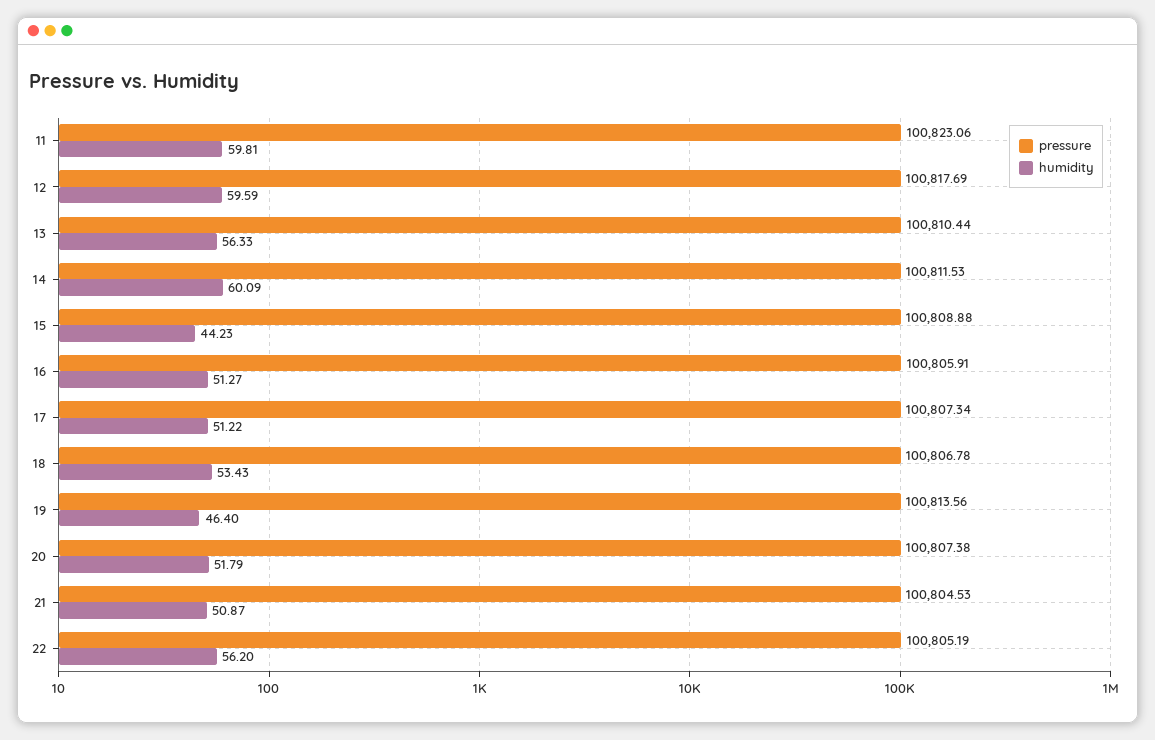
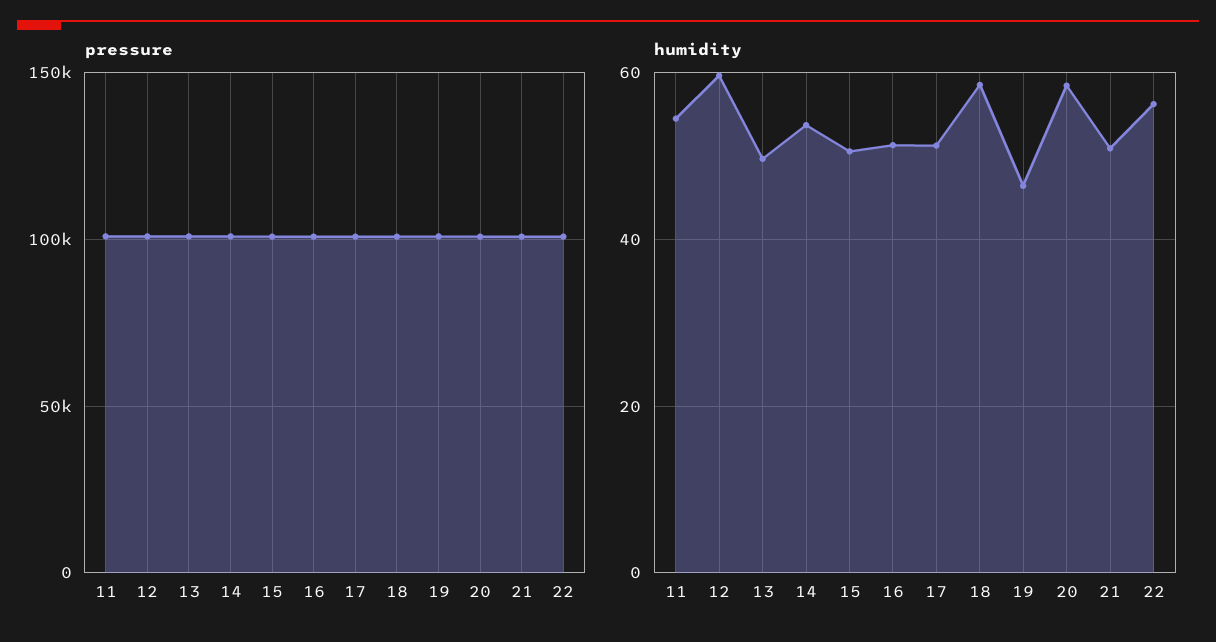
  {
    "pressure": {
      "11": 100823.06,
      "12": 100817.69,
      "13": 100810.44,
      "14": 100811.53,
      "15": 100808.88,
      "16": 100805.91,
      "17": 100807.34,
      "18": 100806.78,
      "19": 100813.56,
      "20": 100807.38,
      "21": 100804.53,
      "22": 100805.19
    },
    "humidity": {
-     "11": 59.81,
+     "11": 54,
      "12": 59.59,
-     "13": 56.33,
+     "13": 50,
-     "14": 60.09,
+     "14": 54,
-     "15": 44.23,
+     "15": 50,
      "16": 51.27,
      "17": 51.22,
-     "18": 53.43,
+     "18": 58,
      "19": 46.4,
-     "20": 51.79,
+     "20": 58,
      "21": 50.87,
      "22": 56.2
    }
  }

